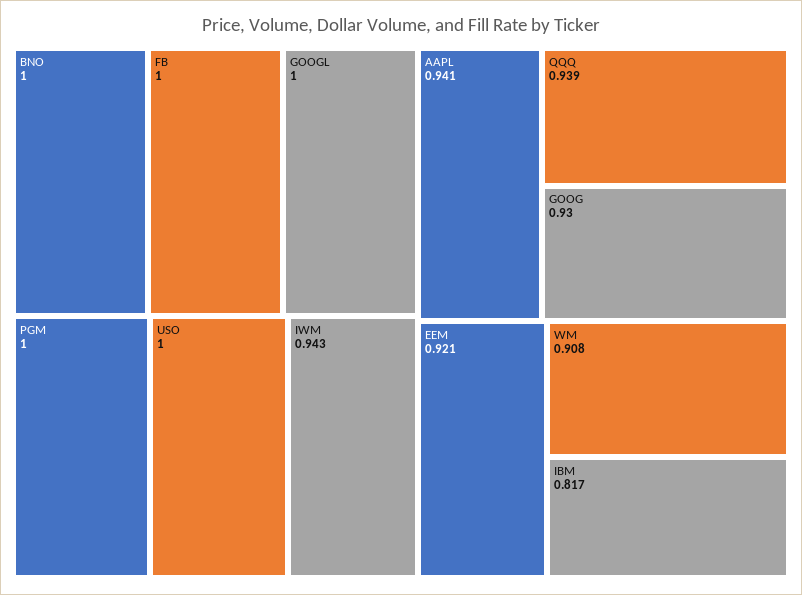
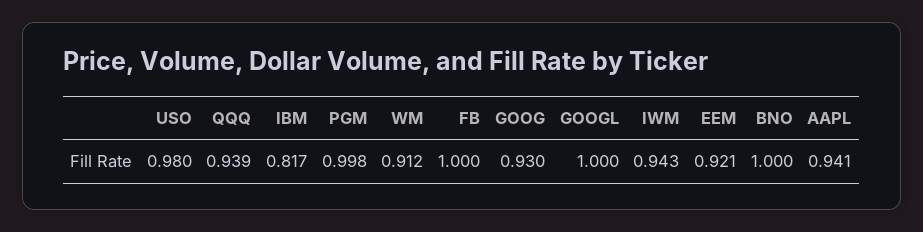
  {
    "BNO": 1,
    "FB": 1,
    "GOOGL": 1,
-   "PGM": 1,
+   "PGM": 0.998,
-   "USO": 1,
+   "USO": 0.98,
    "IWM": 0.943,
    "AAPL": 0.941,
    "QQQ": 0.939,
    "GOOG": 0.93,
    "EEM": 0.921,
-   "WM": 0.908,
+   "WM": 0.912,
    "IBM": 0.817
  }

